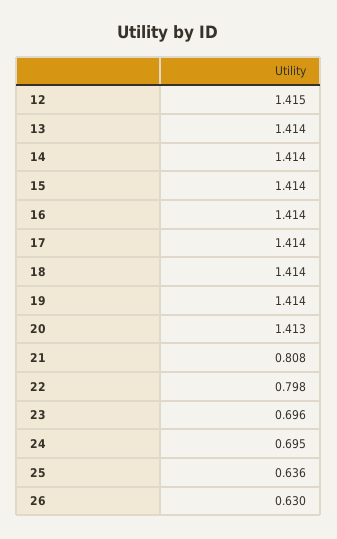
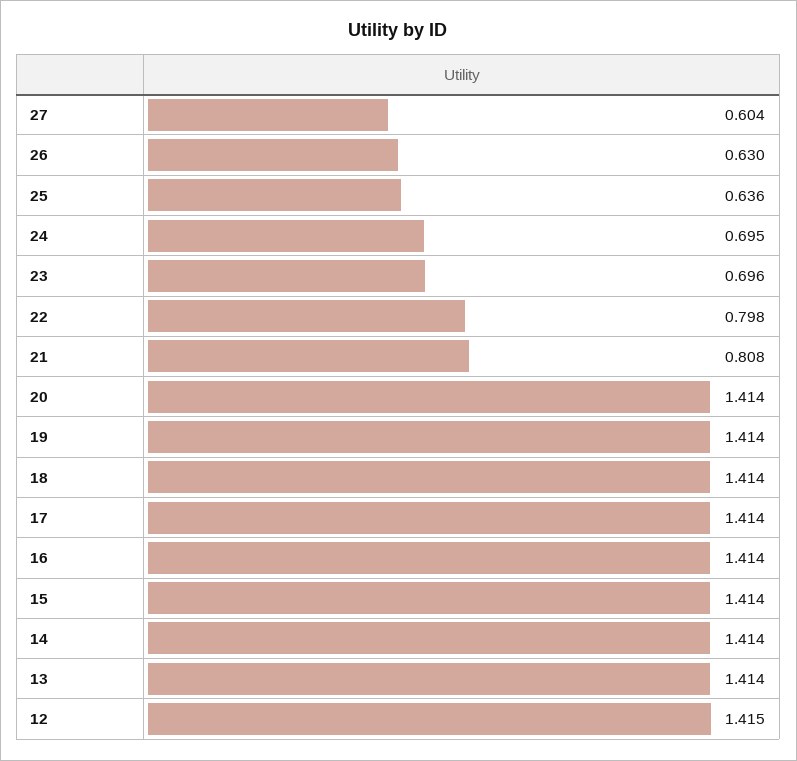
  {
    "12": 1.415,
    "13": 1.414,
    "14": 1.414,
    "15": 1.414,
    "16": 1.414,
    "17": 1.414,
    "18": 1.414,
    "19": 1.414,
-   "20": 1.413,
+   "20": 1.414,
    "21": 0.808,
    "22": 0.798,
    "23": 0.696,
    "24": 0.695,
    "25": 0.636,
-   "26": 0.63
+   "26": 0.63,
+   "27": 0.604
  }

